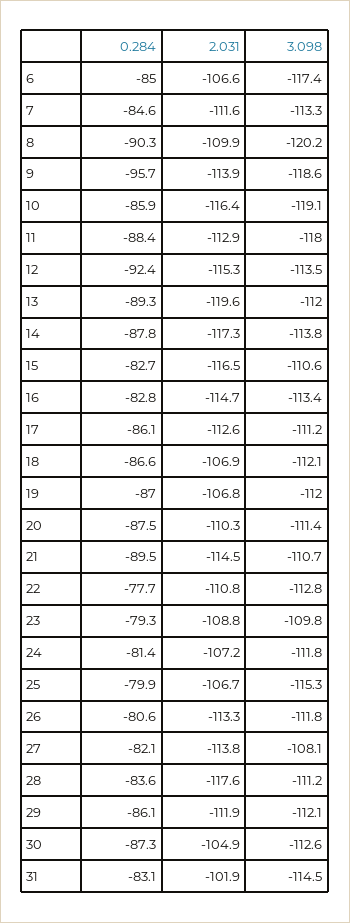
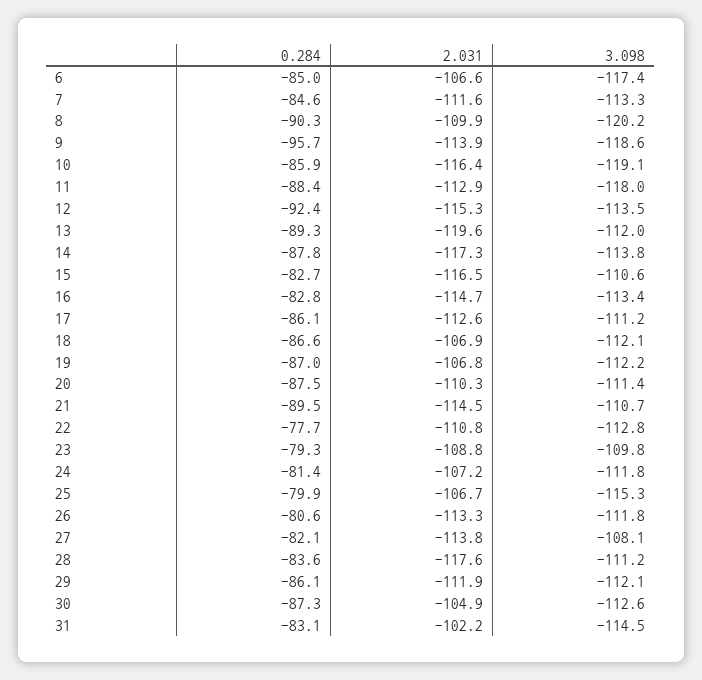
  {
    "0.284": {
      "6": -85,
      "7": -84.6,
      "8": -90.3,
      "9": -95.7,
      "10": -85.9,
      "11": -88.4,
      "12": -92.4,
      "13": -89.3,
      "14": -87.8,
      "15": -82.7,
      "16": -82.8,
      "17": -86.1,
      "18": -86.6,
      "19": -87,
      "20": -87.5,
      "21": -89.5,
      "22": -77.7,
      "23": -79.3,
      "24": -81.4,
      "25": -79.9,
      "26": -80.6,
      "27": -82.1,
      "28": -83.6,
      "29": -86.1,
      "30": -87.3,
      "31": -83.1
    },
    "2.031": {
      "6": -106.6,
      "7": -111.6,
      "8": -109.9,
      "9": -113.9,
      "10": -116.4,
      "11": -112.9,
      "12": -115.3,
      "13": -119.6,
      "14": -117.3,
      "15": -116.5,
      "16": -114.7,
      "17": -112.6,
      "18": -106.9,
      "19": -106.8,
      "20": -110.3,
      "21": -114.5,
      "22": -110.8,
      "23": -108.8,
      "24": -107.2,
      "25": -106.7,
      "26": -113.3,
      "27": -113.8,
      "28": -117.6,
      "29": -111.9,
      "30": -104.9,
-     "31": -101.9
+     "31": -102.2
    },
    "3.098": {
      "6": -117.4,
      "7": -113.3,
      "8": -120.2,
      "9": -118.6,
      "10": -119.1,
      "11": -118,
      "12": -113.5,
      "13": -112,
      "14": -113.8,
      "15": -110.6,
      "16": -113.4,
      "17": -111.2,
      "18": -112.1,
-     "19": -112,
+     "19": -112.2,
      "20": -111.4,
      "21": -110.7,
      "22": -112.8,
      "23": -109.8,
      "24": -111.8,
      "25": -115.3,
      "26": -111.8,
      "27": -108.1,
      "28": -111.2,
      "29": -112.1,
      "30": -112.6,
      "31": -114.5
    }
  }

